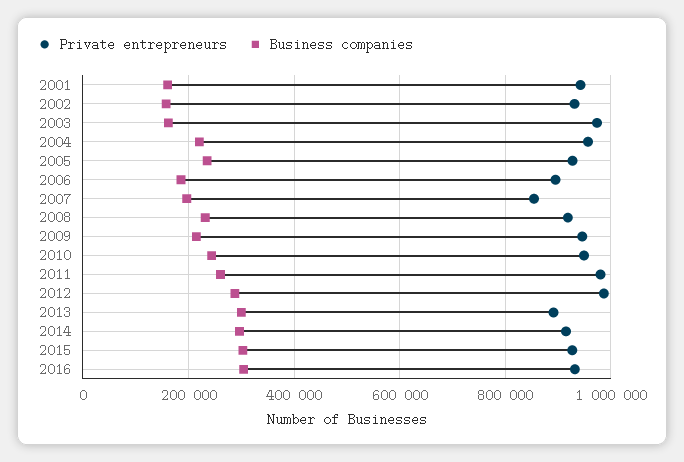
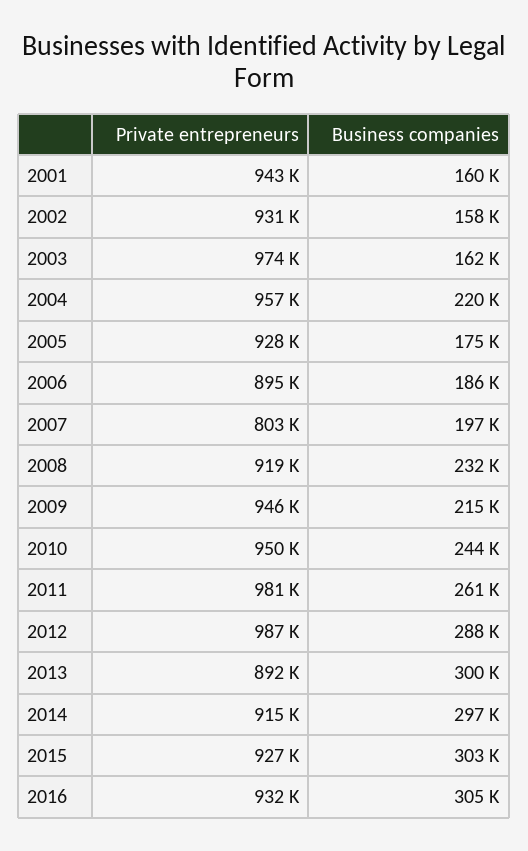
  {
    "Private entrepreneurs": {
      "2001": 943000,
      "2002": 931000,
      "2003": 974000,
      "2004": 957000,
      "2005": 928000,
      "2006": 895000,
-     "2007": 860000,
+     "2007": 803000,
      "2008": 919000,
      "2009": 946000,
      "2010": 950000,
      "2011": 981000,
      "2012": 987000,
      "2013": 892000,
      "2014": 915000,
      "2015": 927000,
      "2016": 932000
    },
    "Business companies": {
      "2001": 160000,
      "2002": 158000,
      "2003": 162000,
      "2004": 220000,
-     "2005": 240000,
+     "2005": 175000,
      "2006": 186000,
      "2007": 197000,
      "2008": 232000,
      "2009": 215000,
      "2010": 244000,
      "2011": 261000,
      "2012": 288000,
      "2013": 300000,
      "2014": 297000,
      "2015": 303000,
      "2016": 305000
    }
  }

